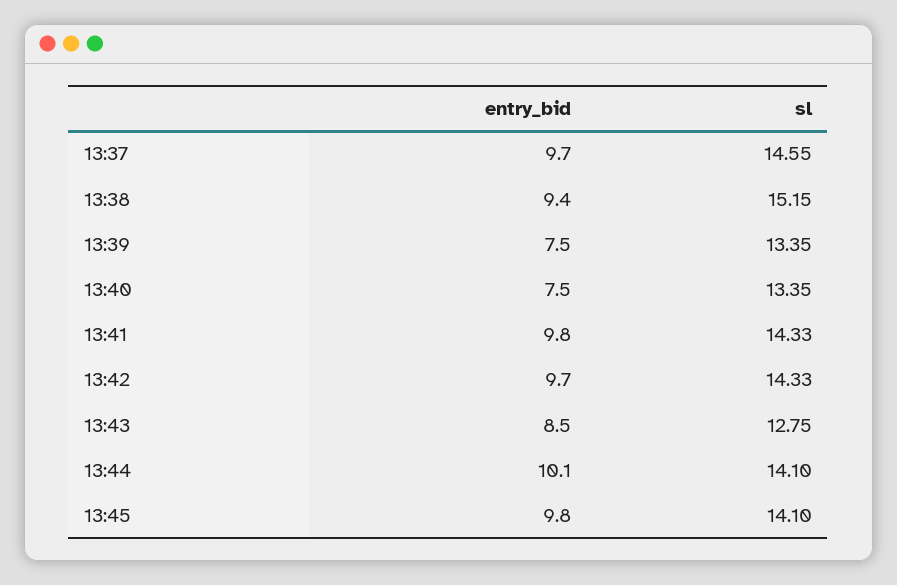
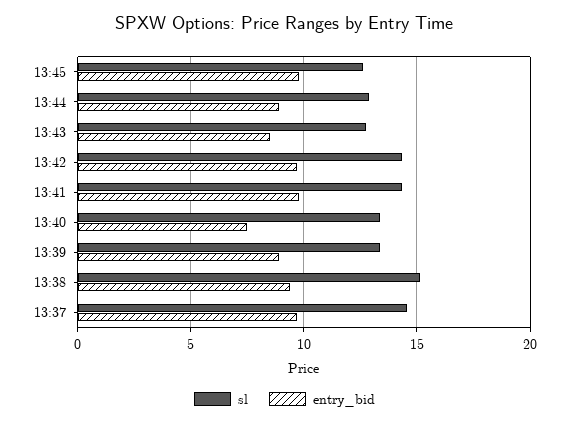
  {
    "entry_bid": {
      "13:37": 9.7,
      "13:38": 9.4,
-     "13:39": 7.5,
+     "13:39": 9,
      "13:40": 7.5,
      "13:41": 9.8,
      "13:42": 9.7,
      "13:43": 8.5,
-     "13:44": 10.1,
+     "13:44": 9,
      "13:45": 9.8
    },
    "sl": {
      "13:37": 14.55,
      "13:38": 15.15,
      "13:39": 13.35,
      "13:40": 13.35,
      "13:41": 14.33,
      "13:42": 14.33,
      "13:43": 12.75,
-     "13:44": 14.1,
+     "13:44": 13,
-     "13:45": 14.1
+     "13:45": 12.5
    }
  }

